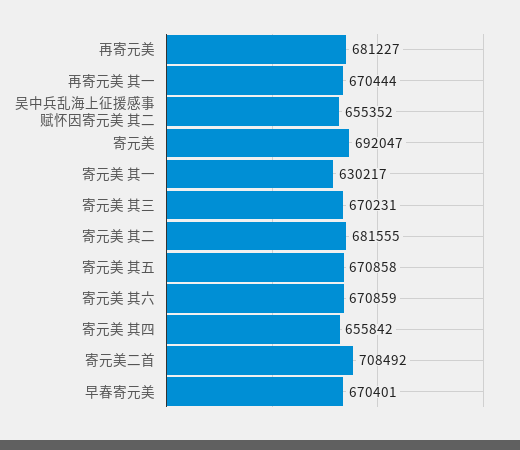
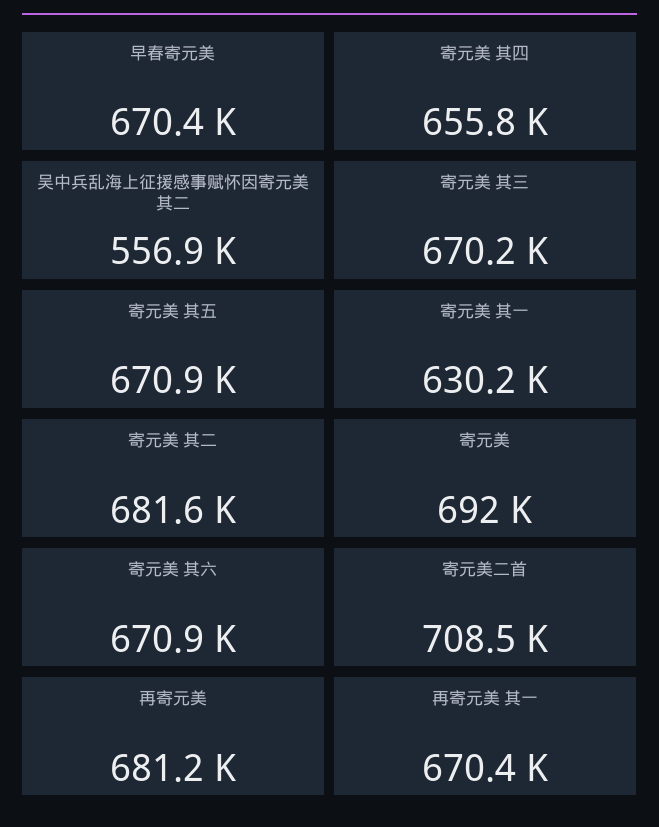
  {
    "再寄元美": 681227,
    "再寄元美 其一": 670444,
-   "吴中兵乱海上征援感事赋怀因寄元美 其二": 655352,
+   "吴中兵乱海上征援感事赋怀因寄元美 其二": 556900,
    "寄元美": 692047,
    "寄元美 其一": 630217,
    "寄元美 其三": 670231,
    "寄元美 其二": 681555,
    "寄元美 其五": 670858,
    "寄元美 其六": 670859,
    "寄元美 其四": 655842,
    "寄元美二首": 708492,
    "早春寄元美": 670401
  }

